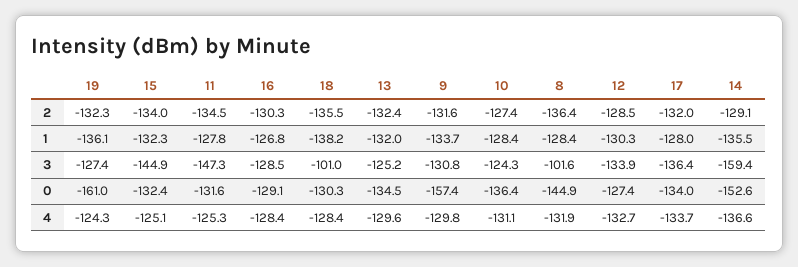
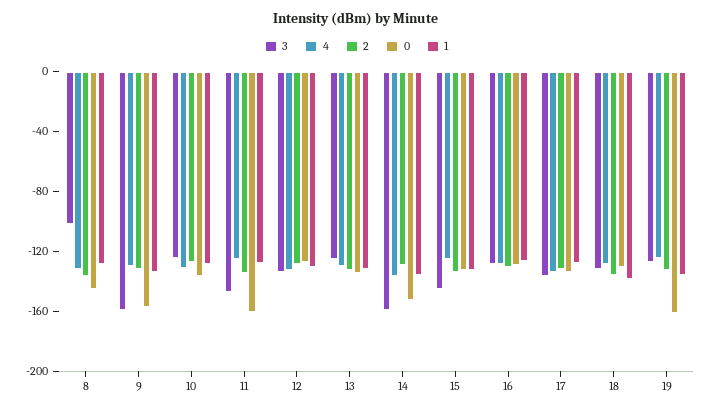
  {
    "2": {
      "19": -132.3,
      "15": -134,
      "11": -134.5,
      "16": -130.3,
      "18": -135.5,
      "13": -132.4,
      "9": -131.6,
      "10": -127.4,
      "8": -136.4,
      "12": -128.5,
      "17": -132,
      "14": -129.1
    },
    "1": {
      "19": -136.1,
      "15": -132.3,
      "11": -127.8,
      "16": -126.8,
      "18": -138.2,
      "13": -132,
      "9": -133.7,
      "10": -128.4,
      "8": -128.4,
      "12": -130.3,
      "17": -128,
      "14": -135.5
    },
    "3": {
      "19": -127.4,
      "15": -144.9,
      "11": -147.3,
      "16": -128.5,
-     "18": -101,
+     "18": -130,
      "13": -125.2,
-     "9": -130.8,
+     "9": -160,
      "10": -124.3,
      "8": -101.6,
      "12": -133.9,
      "17": -136.4,
      "14": -159.4
    },
    "0": {
      "19": -161,
      "15": -132.4,
-     "11": -131.6,
+     "11": -160,
      "16": -129.1,
      "18": -130.3,
      "13": -134.5,
      "9": -157.4,
      "10": -136.4,
      "8": -144.9,
      "12": -127.4,
      "17": -134,
      "14": -152.6
    },
    "4": {
      "19": -124.3,
      "15": -125.1,
      "11": -125.3,
      "16": -128.4,
      "18": -128.4,
      "13": -129.6,
      "9": -129.8,
      "10": -131.1,
      "8": -131.9,
      "12": -132.7,
      "17": -133.7,
      "14": -136.6
    }
  }

